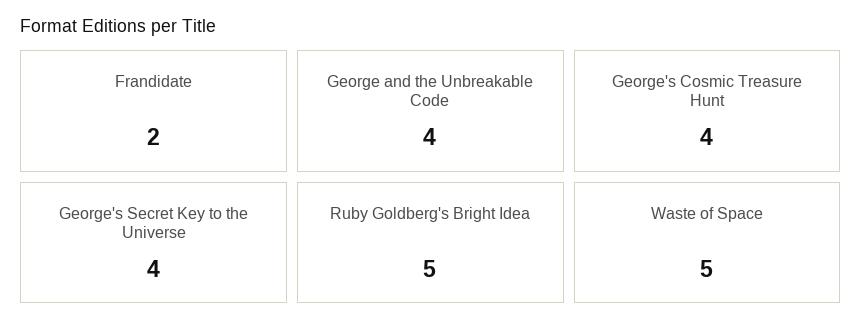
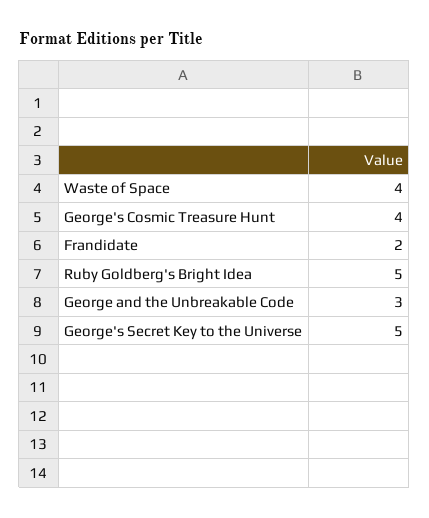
  {
    "Frandidate": 2,
-   "George and the Unbreakable Code": 4,
+   "George and the Unbreakable Code": 3,
    "George's Cosmic Treasure Hunt": 4,
-   "George's Secret Key to the Universe": 4,
+   "George's Secret Key to the Universe": 5,
    "Ruby Goldberg's Bright Idea": 5,
-   "Waste of Space": 5
+   "Waste of Space": 4
  }

